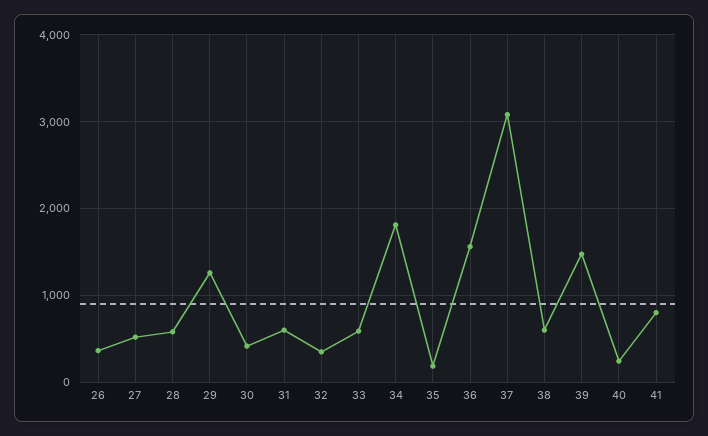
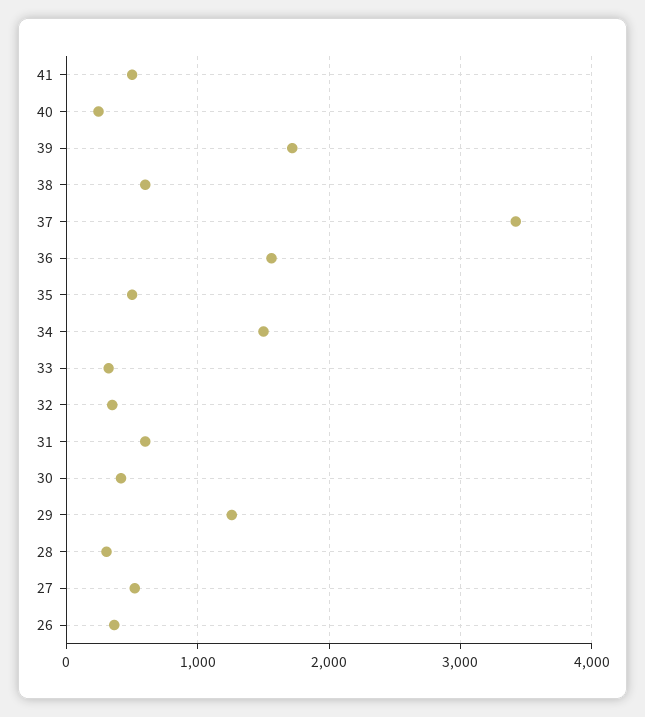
  {
    "26": 400,
    "27": 500,
-   "28": 600,
+   "28": 300,
    "29": 1300,
    "30": 400,
    "31": 600,
    "32": 300,
-   "33": 600,
+   "33": 300,
-   "34": 1800,
+   "34": 1500,
-   "35": 200,
+   "35": 500,
    "36": 1600,
-   "37": 3100,
+   "37": 3400,
    "38": 600,
-   "39": 1500,
+   "39": 1700,
    "40": 200,
-   "41": 800
+   "41": 500
  }

